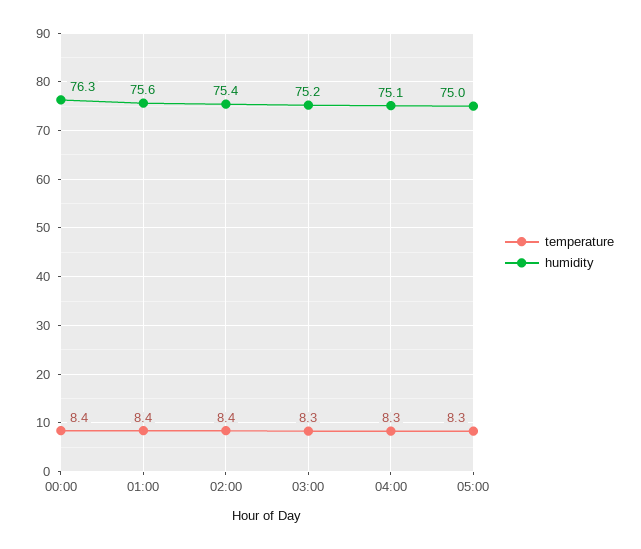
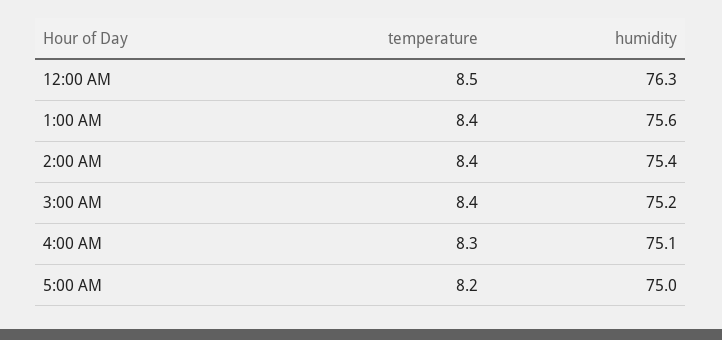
  {
    "temperature": {
-     "00:00": 8.4,
+     "00:00": 8.5,
      "01:00": 8.4,
      "02:00": 8.4,
-     "03:00": 8.3,
+     "03:00": 8.4,
      "04:00": 8.3,
-     "05:00": 8.3
+     "05:00": 8.2
    },
    "humidity": {
      "00:00": 76.3,
      "01:00": 75.6,
      "02:00": 75.4,
      "03:00": 75.2,
      "04:00": 75.1,
      "05:00": 75
    }
  }

